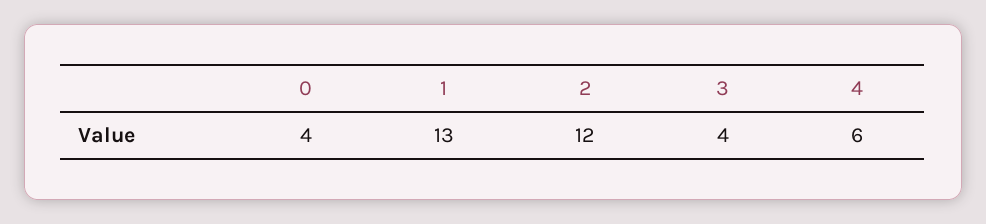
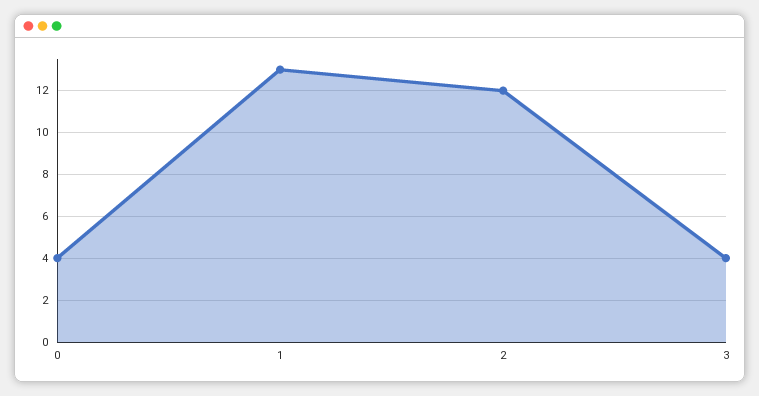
  {
    "0": 4,
    "1": 13,
    "2": 12,
-   "3": 4,
+   "3": 4
-   "4": 6
  }

